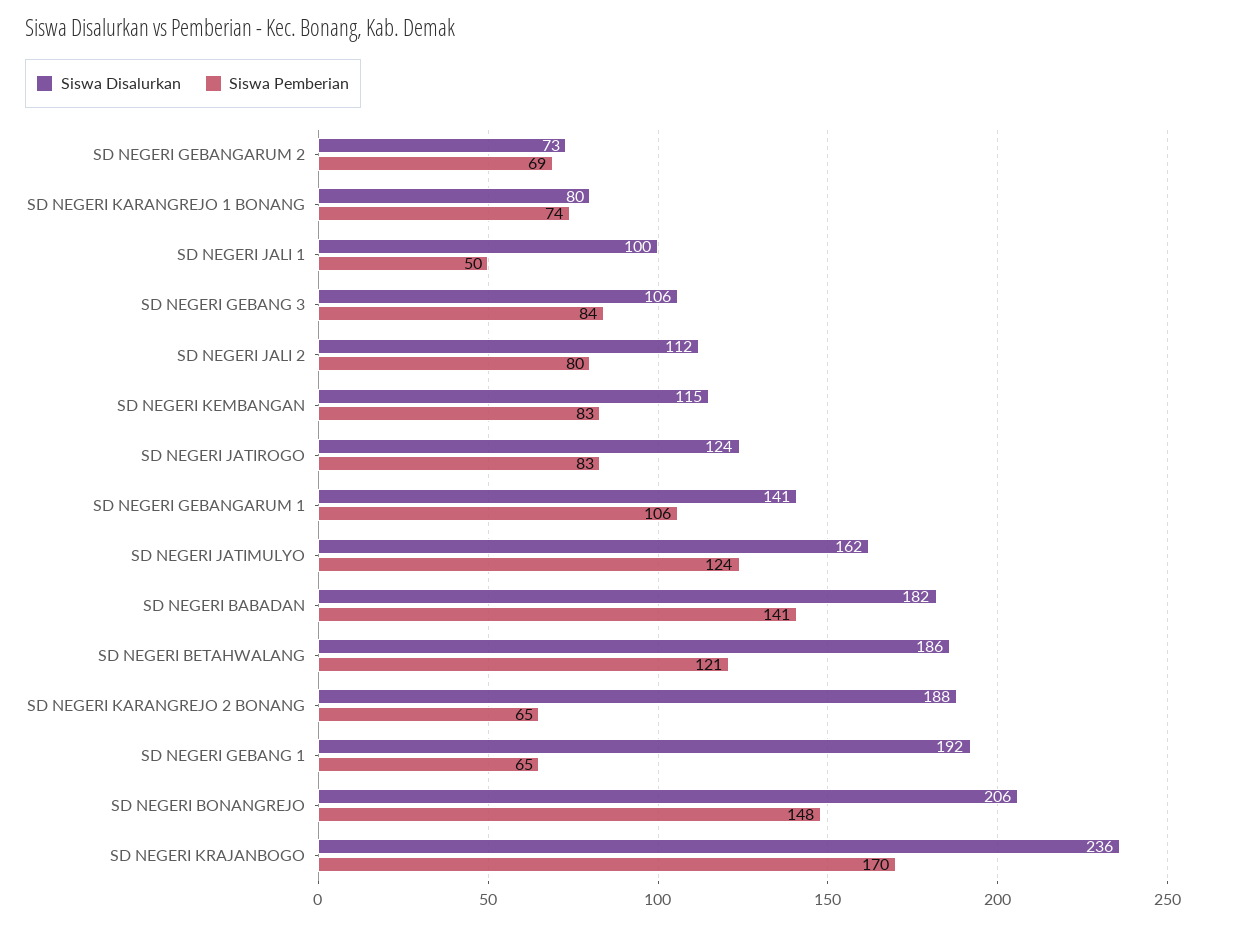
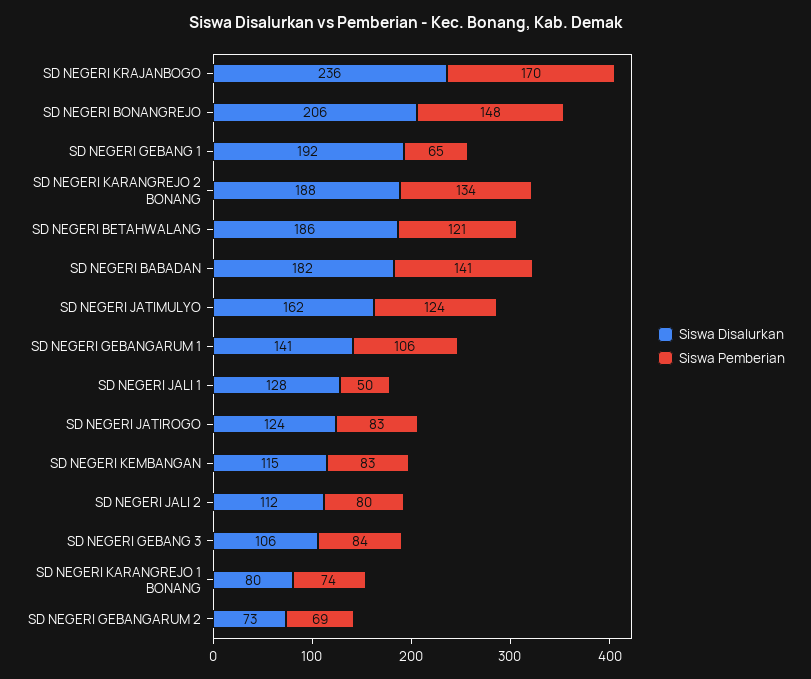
  {
    "Siswa Disalurkan": {
      "SD NEGERI GEBANGARUM 2": 73,
      "SD NEGERI KARANGREJO 1 BONANG": 80,
-     "SD NEGERI JALI 1": 100,
+     "SD NEGERI JALI 1": 128,
      "SD NEGERI GEBANG 3": 106,
      "SD NEGERI JALI 2": 112,
      "SD NEGERI KEMBANGAN": 115,
      "SD NEGERI JATIROGO": 124,
      "SD NEGERI GEBANGARUM 1": 141,
      "SD NEGERI JATIMULYO": 162,
      "SD NEGERI BABADAN": 182,
      "SD NEGERI BETAHWALANG": 186,
      "SD NEGERI KARANGREJO 2 BONANG": 188,
      "SD NEGERI GEBANG 1": 192,
      "SD NEGERI BONANGREJO": 206,
      "SD NEGERI KRAJANBOGO": 236
    },
    "Siswa Pemberian": {
      "SD NEGERI GEBANGARUM 2": 69,
      "SD NEGERI KARANGREJO 1 BONANG": 74,
      "SD NEGERI JALI 1": 50,
      "SD NEGERI GEBANG 3": 84,
      "SD NEGERI JALI 2": 80,
      "SD NEGERI KEMBANGAN": 83,
      "SD NEGERI JATIROGO": 83,
      "SD NEGERI GEBANGARUM 1": 106,
      "SD NEGERI JATIMULYO": 124,
      "SD NEGERI BABADAN": 141,
      "SD NEGERI BETAHWALANG": 121,
-     "SD NEGERI KARANGREJO 2 BONANG": 65,
+     "SD NEGERI KARANGREJO 2 BONANG": 134,
      "SD NEGERI GEBANG 1": 65,
      "SD NEGERI BONANGREJO": 148,
      "SD NEGERI KRAJANBOGO": 170
    }
  }

